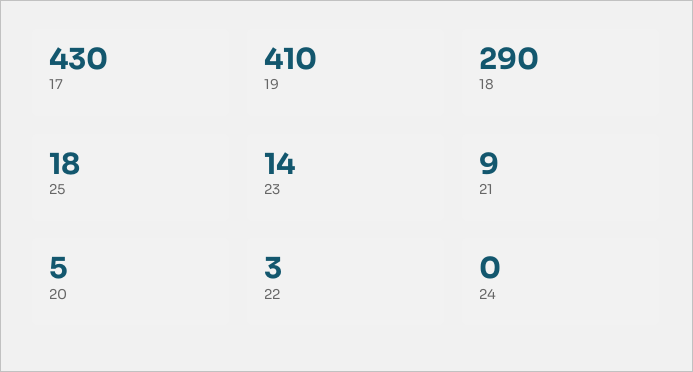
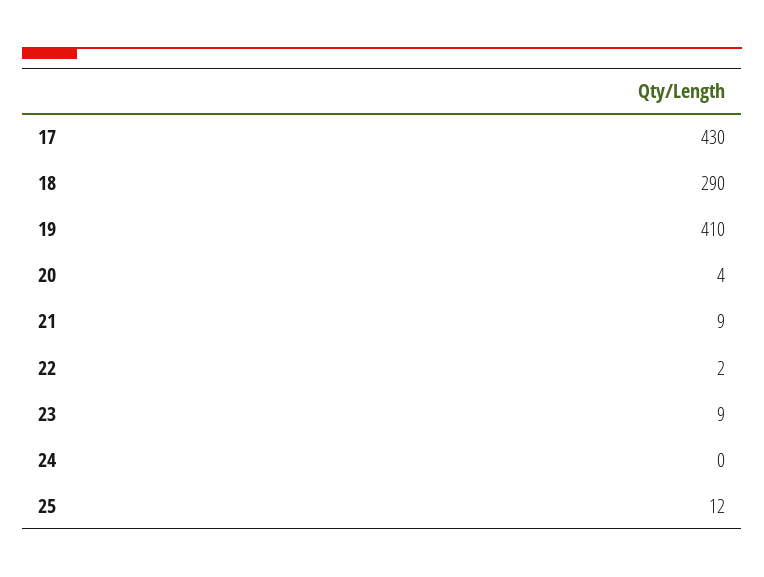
  {
    "17": 430,
    "19": 410,
    "18": 290,
-   "25": 18,
+   "25": 12,
-   "23": 14,
+   "23": 9,
    "21": 9,
-   "20": 5,
+   "20": 4,
-   "22": 3,
+   "22": 2,
    "24": 0
  }

